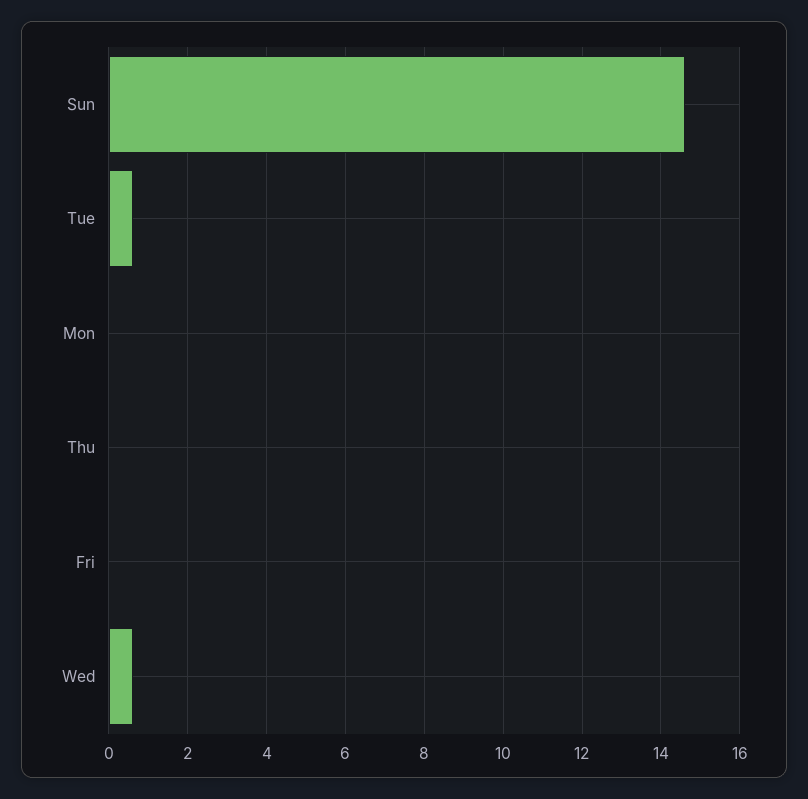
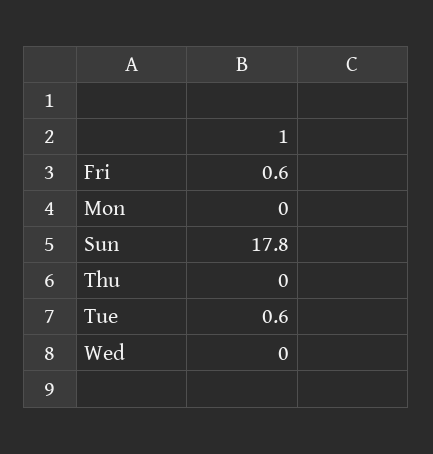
  {
-   "Sun": 14.6,
+   "Sun": 17.8,
    "Tue": 0.6,
    "Mon": 0,
    "Thu": 0,
-   "Fri": 0,
+   "Fri": 0.6,
-   "Wed": 0.6
+   "Wed": 0
  }

